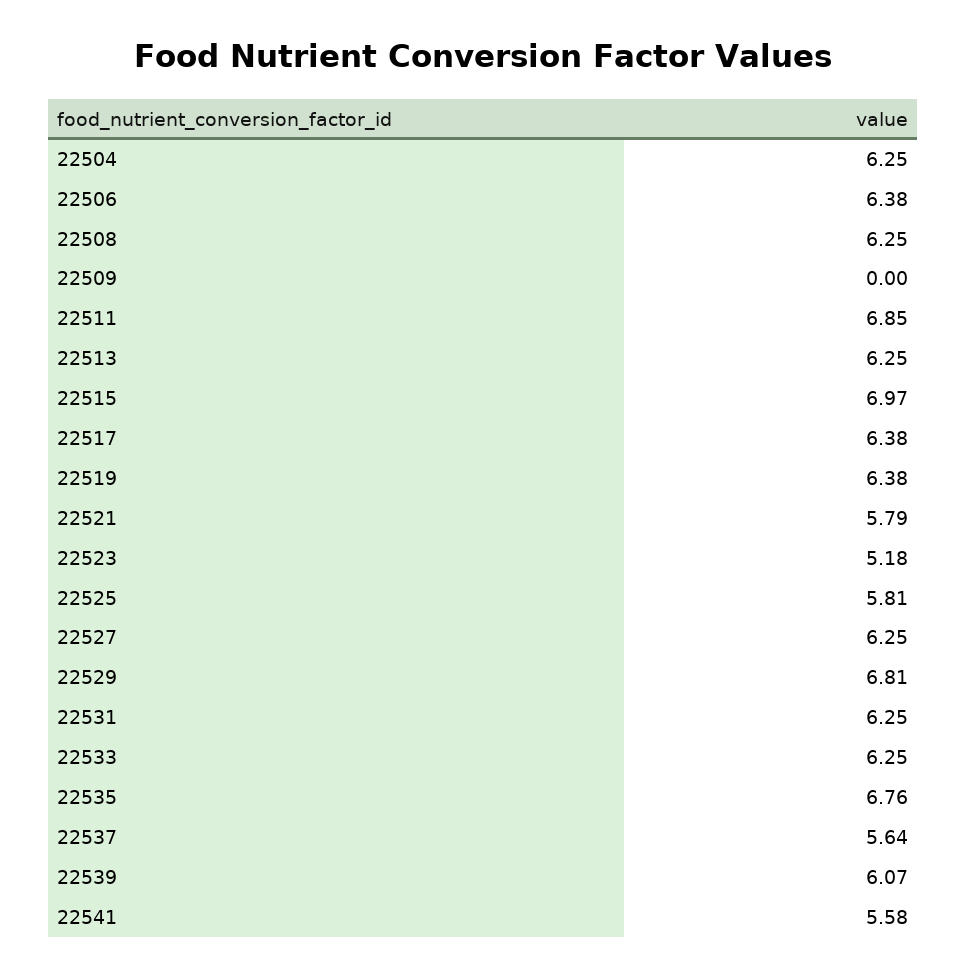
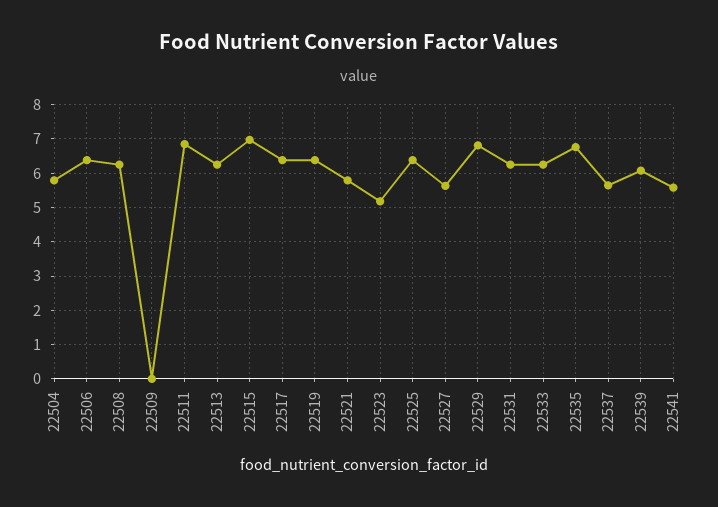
  {
-   "22504": 6.25,
+   "22504": 5.8,
    "22506": 6.38,
    "22508": 6.25,
    "22509": 0,
    "22511": 6.85,
    "22513": 6.25,
    "22515": 6.97,
    "22517": 6.38,
    "22519": 6.38,
    "22521": 5.79,
    "22523": 5.18,
-   "22525": 5.81,
+   "22525": 6.4,
-   "22527": 6.25,
+   "22527": 5.6,
    "22529": 6.81,
    "22531": 6.25,
    "22533": 6.25,
    "22535": 6.76,
    "22537": 5.64,
    "22539": 6.07,
    "22541": 5.58
  }

